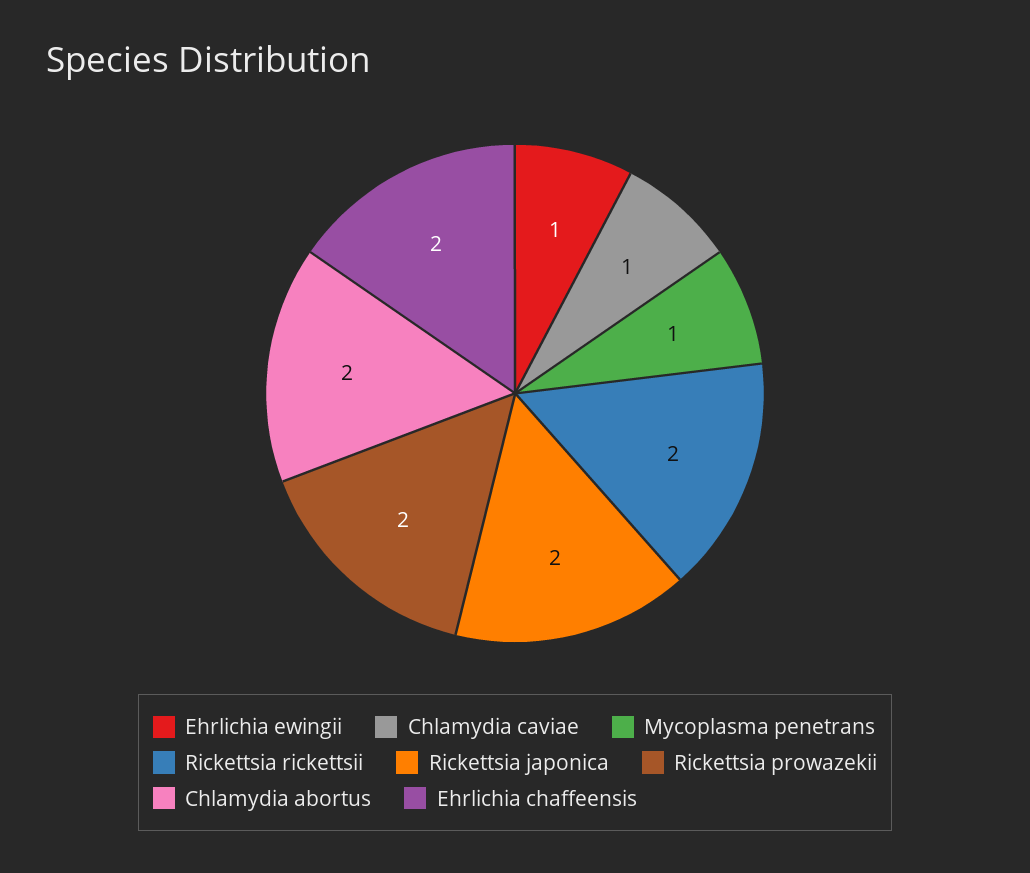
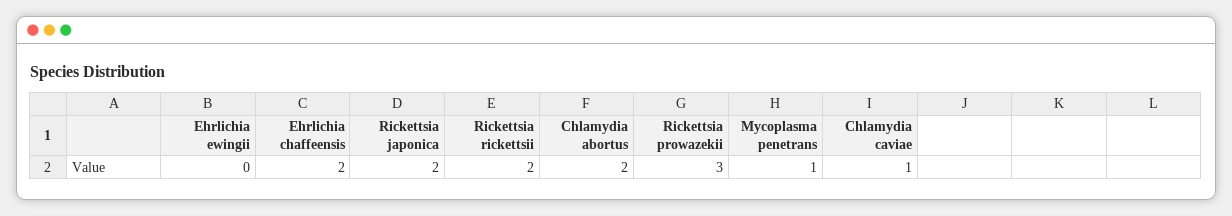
  {
-   "Ehrlichia ewingii": 1,
+   "Ehrlichia ewingii": 0,
    "Chlamydia caviae": 1,
    "Mycoplasma penetrans": 1,
    "Rickettsia rickettsii": 2,
    "Rickettsia japonica": 2,
-   "Rickettsia prowazekii": 2,
+   "Rickettsia prowazekii": 3,
    "Chlamydia abortus": 2,
    "Ehrlichia chaffeensis": 2
  }

